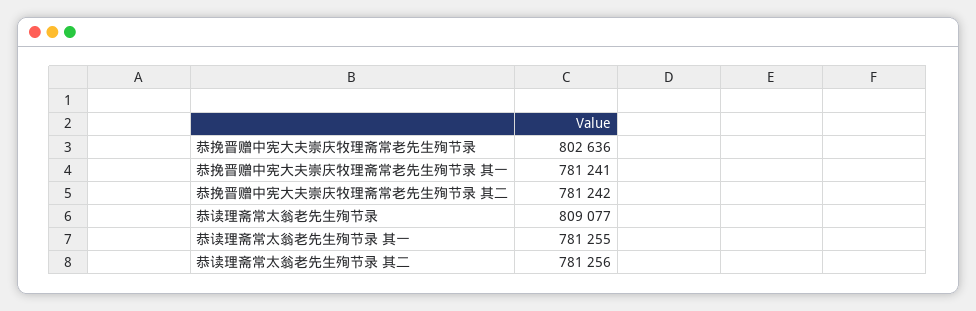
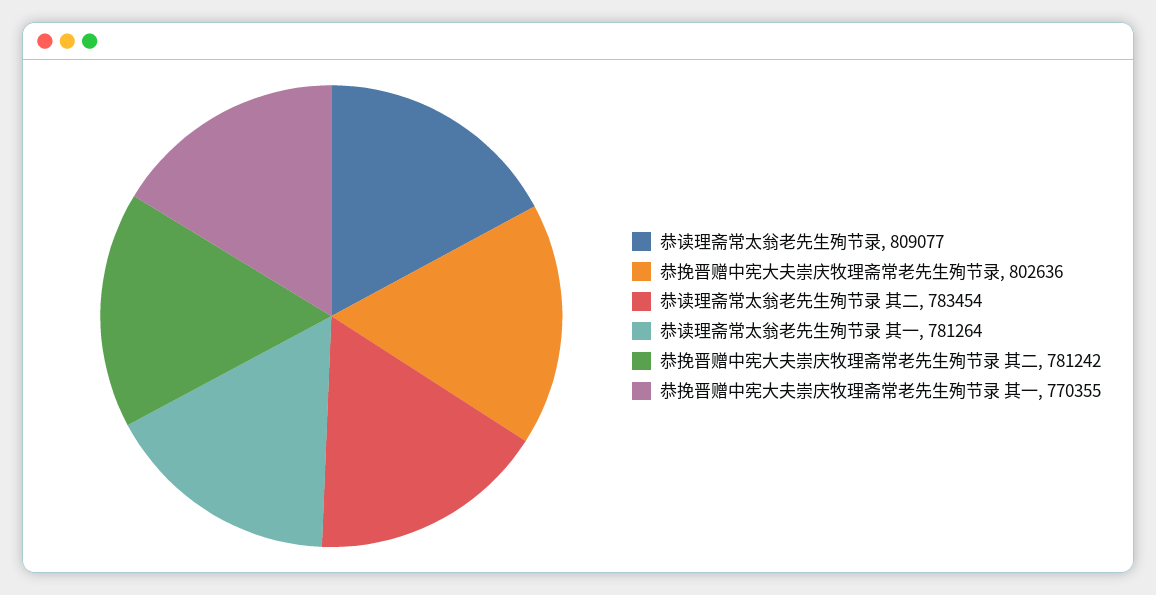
  {
    "恭挽晋赠中宪大夫崇庆牧理斋常老先生殉节录": 802636,
-   "恭挽晋赠中宪大夫崇庆牧理斋常老先生殉节录 其一": 781241,
+   "恭挽晋赠中宪大夫崇庆牧理斋常老先生殉节录 其一": 770355,
    "恭挽晋赠中宪大夫崇庆牧理斋常老先生殉节录 其二": 781242,
    "恭读理斋常太翁老先生殉节录": 809077,
-   "恭读理斋常太翁老先生殉节录 其一": 781255,
+   "恭读理斋常太翁老先生殉节录 其一": 781264,
-   "恭读理斋常太翁老先生殉节录 其二": 781256
+   "恭读理斋常太翁老先生殉节录 其二": 783454
  }

